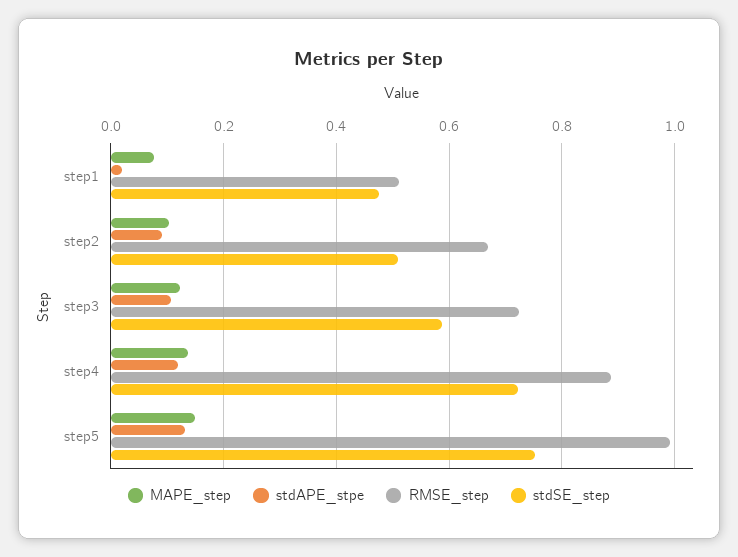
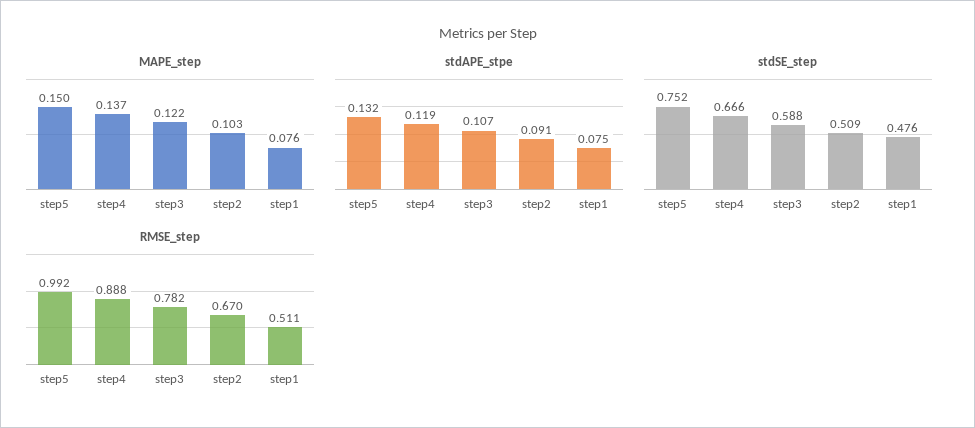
  {
    "MAPE_step": {
      "step1": 0.076,
      "step2": 0.103,
      "step3": 0.122,
      "step4": 0.137,
      "step5": 0.15
    },
    "stdAPE_stpe": {
-     "step1": 0.02,
+     "step1": 0.075,
      "step2": 0.091,
      "step3": 0.107,
      "step4": 0.119,
      "step5": 0.132
    },
    "RMSE_step": {
      "step1": 0.511,
      "step2": 0.67,
-     "step3": 0.72,
+     "step3": 0.782,
      "step4": 0.888,
      "step5": 0.992
    },
    "stdSE_step": {
      "step1": 0.476,
      "step2": 0.509,
      "step3": 0.588,
-     "step4": 0.72,
+     "step4": 0.666,
      "step5": 0.752
    }
  }

